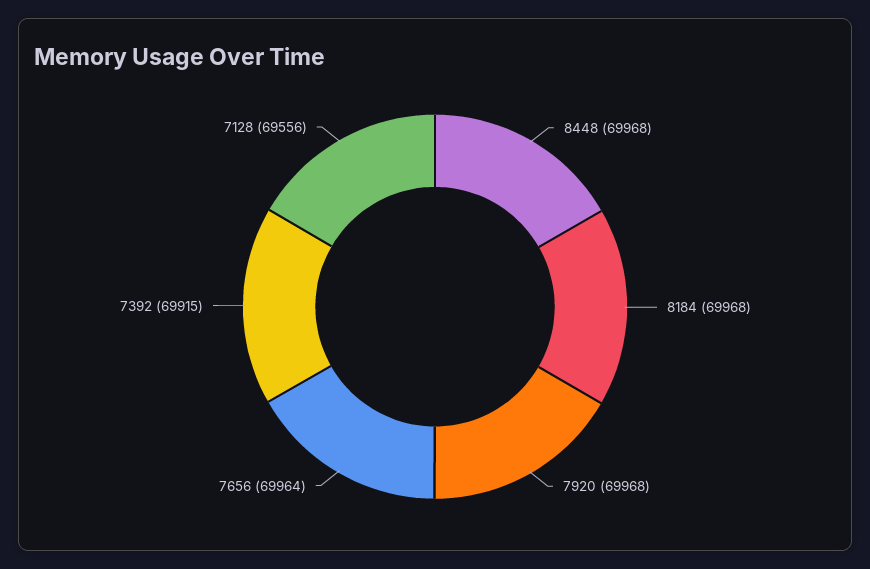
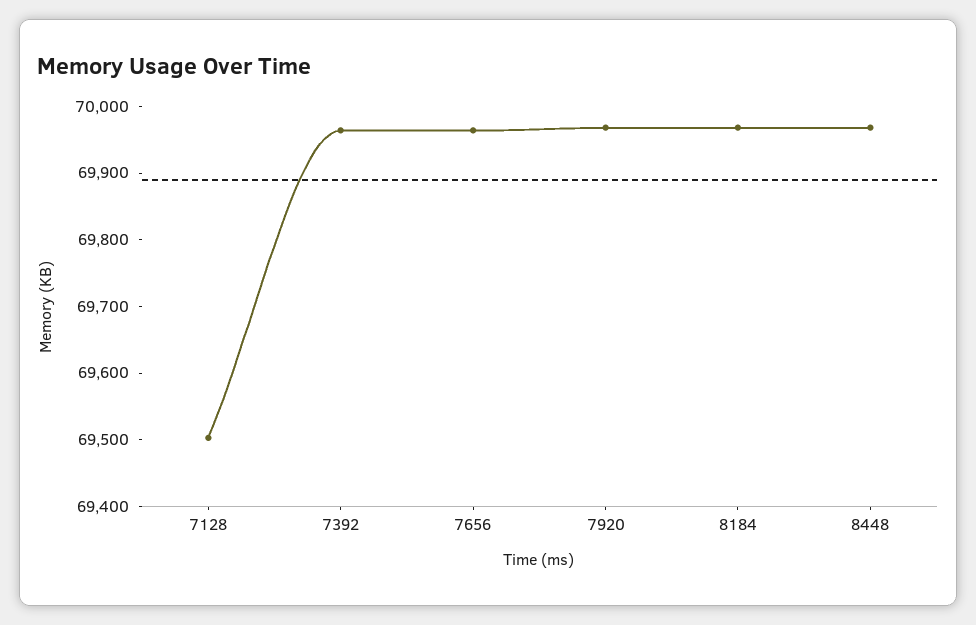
  {
    "8448": 69968,
    "8184": 69968,
    "7920": 69968,
    "7656": 69964,
-   "7392": 69915,
+   "7392": 69960,
-   "7128": 69556
+   "7128": 69500
  }

